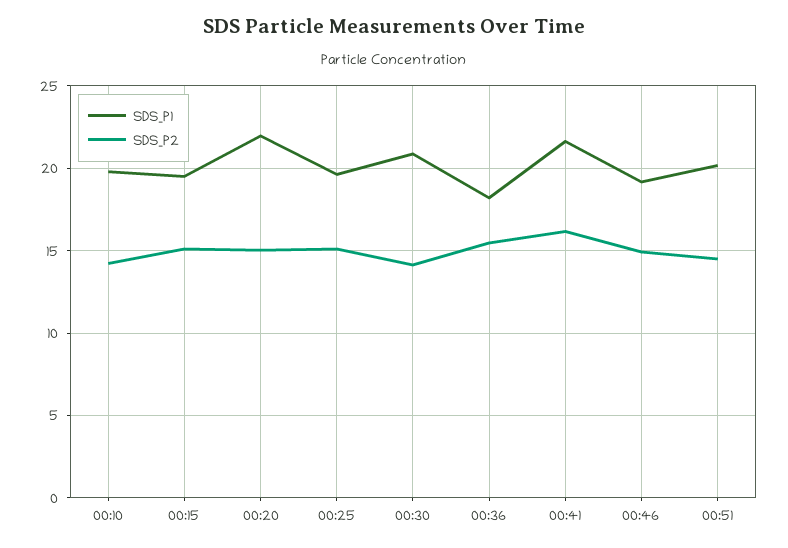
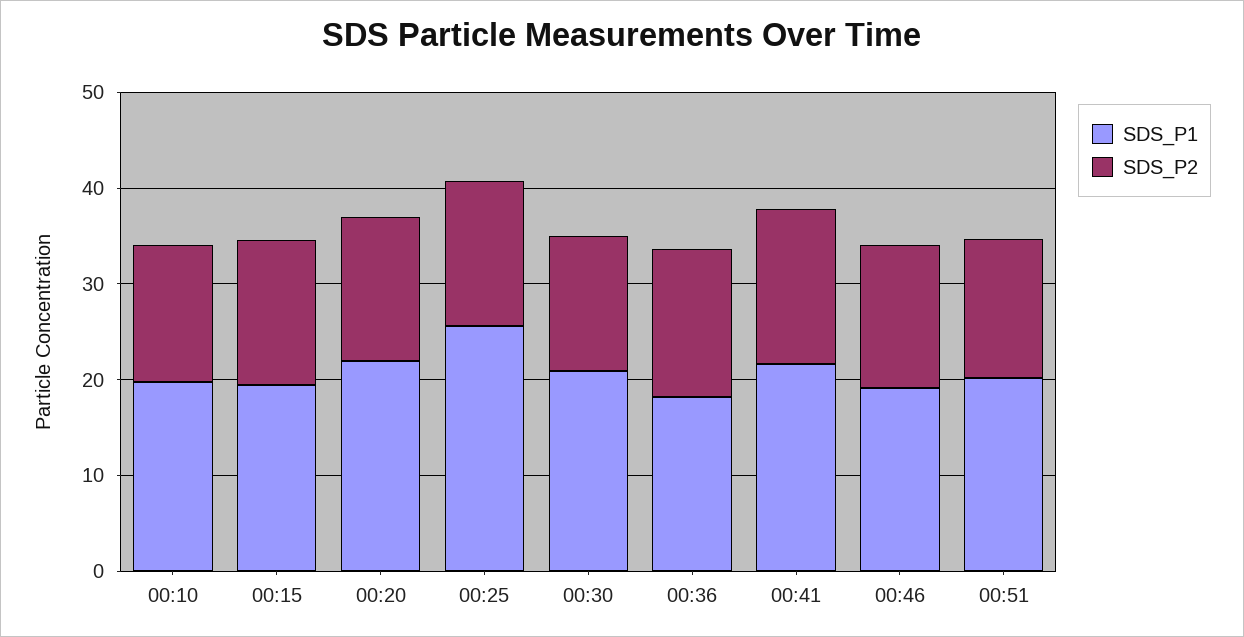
  {
    "SDS_P1": {
      "00:10": 20,
      "00:15": 19.5,
      "00:20": 22,
-     "00:25": 19.5,
+     "00:25": 26,
      "00:30": 21,
      "00:36": 18,
      "00:41": 21.5,
      "00:46": 19,
      "00:51": 20
    },
    "SDS_P2": {
      "00:10": 14,
      "00:15": 15,
      "00:20": 15,
      "00:25": 15,
      "00:30": 14,
      "00:36": 15.5,
      "00:41": 16,
      "00:46": 15,
      "00:51": 14.5
    }
  }

